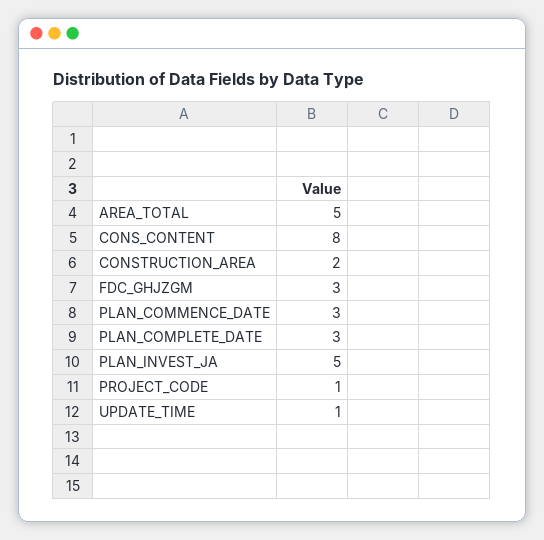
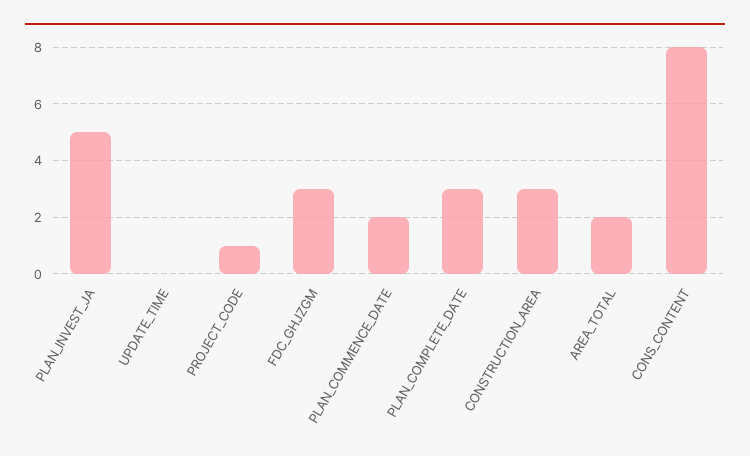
  {
-   "AREA_TOTAL": 5,
+   "AREA_TOTAL": 2,
    "CONS_CONTENT": 8,
-   "CONSTRUCTION_AREA": 2,
+   "CONSTRUCTION_AREA": 3,
    "FDC_GHJZGM": 3,
-   "PLAN_COMMENCE_DATE": 3,
+   "PLAN_COMMENCE_DATE": 2,
    "PLAN_COMPLETE_DATE": 3,
    "PLAN_INVEST_JA": 5,
    "PROJECT_CODE": 1,
-   "UPDATE_TIME": 1
+   "UPDATE_TIME": 0
  }

